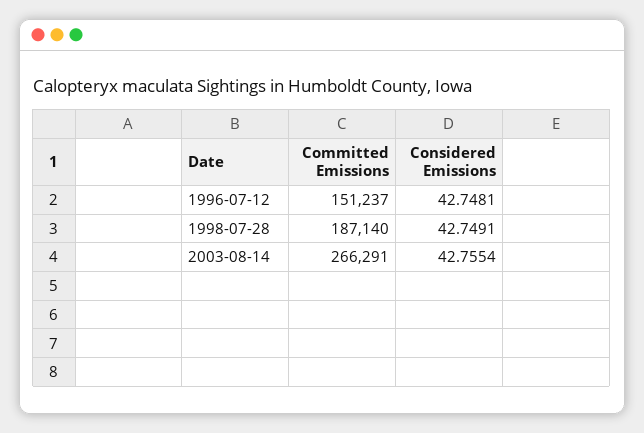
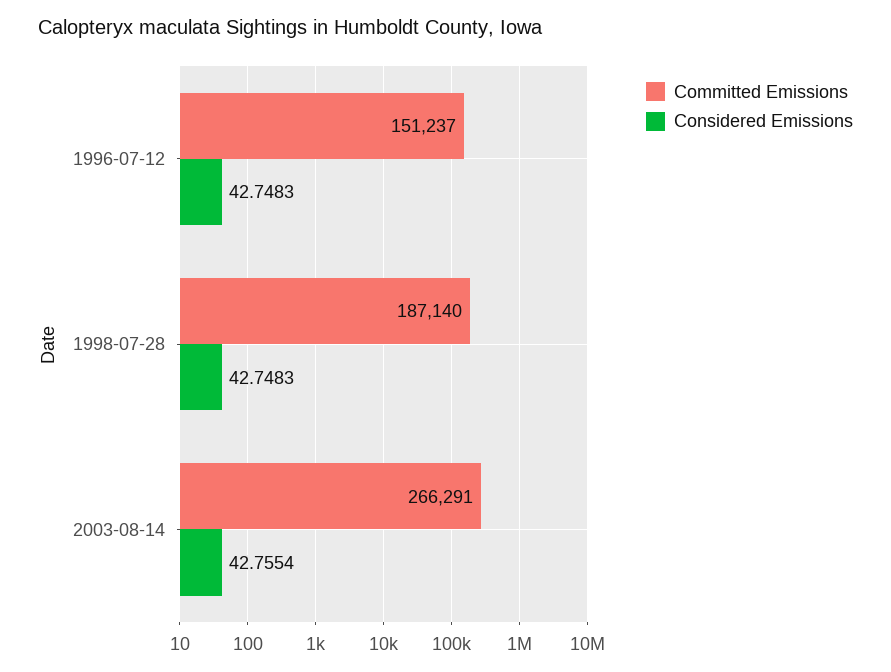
  {
    "Committed Emissions": {
      "1996-07-12": 151237,
      "1998-07-28": 187140,
      "2003-08-14": 266291
    },
    "Considered Emissions": {
-     "1996-07-12": 42.7481,
+     "1996-07-12": 42.7483,
-     "1998-07-28": 42.7491,
+     "1998-07-28": 42.7483,
      "2003-08-14": 42.7554
    }
  }

